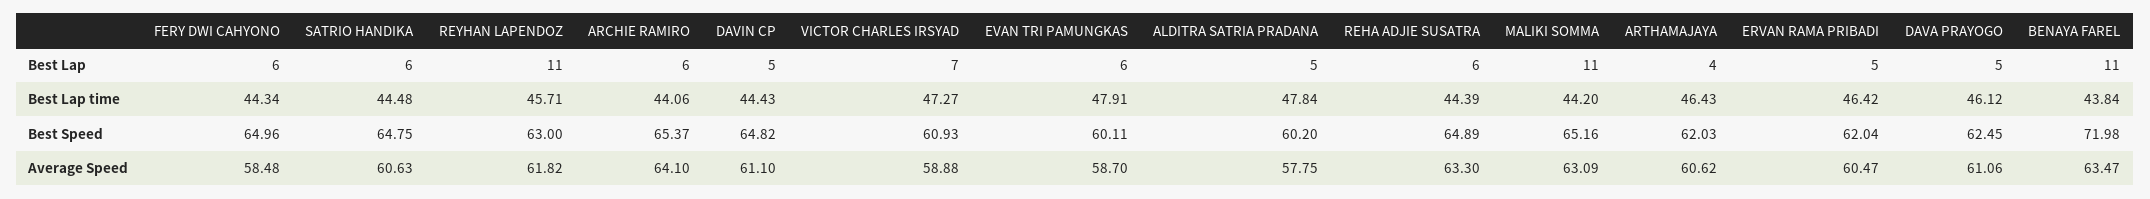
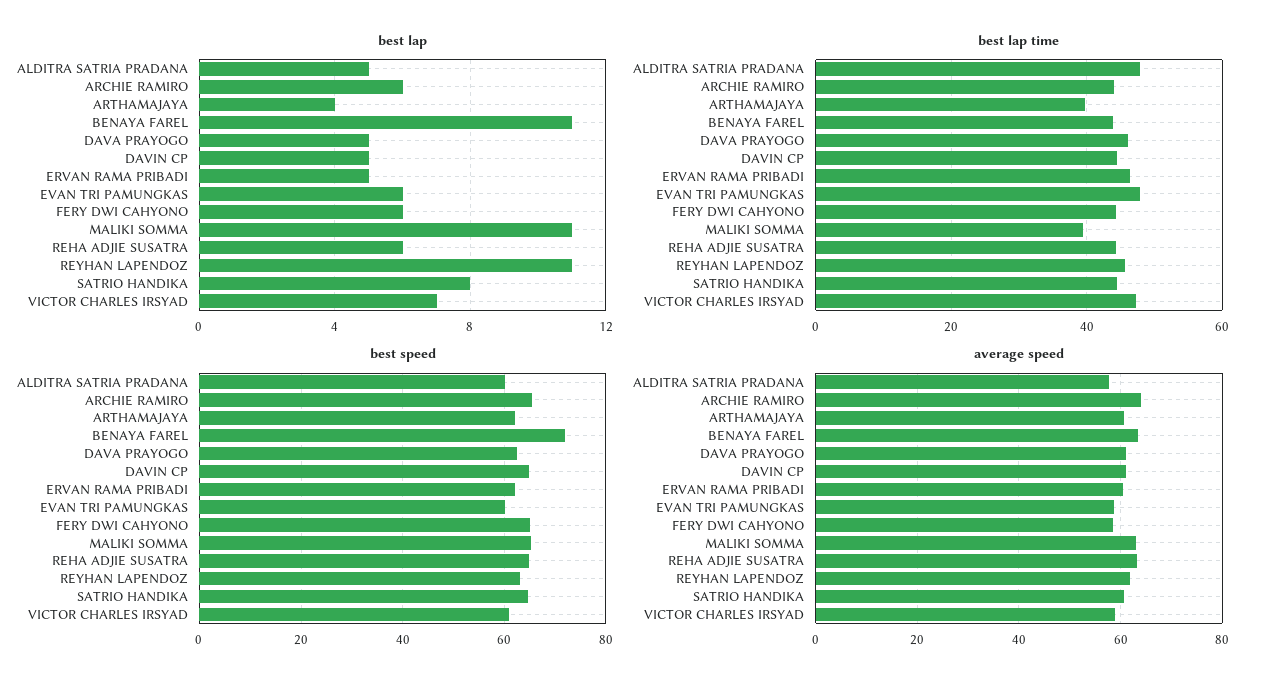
  {
    "Best Lap": {
      "FERY DWI CAHYONO": 6,
-     "SATRIO HANDIKA": 6,
+     "SATRIO HANDIKA": 8,
      "REYHAN LAPENDOZ": 11,
      "ARCHIE RAMIRO": 6,
      "DAVIN CP": 5,
      "VICTOR CHARLES IRSYAD": 7,
      "EVAN TRI PAMUNGKAS": 6,
      "ALDITRA SATRIA PRADANA": 5,
      "REHA ADJIE SUSATRA": 6,
      "MALIKI SOMMA": 11,
      "ARTHAMAJAYA": 4,
      "ERVAN RAMA PRIBADI": 5,
      "DAVA PRAYOGO": 5,
      "BENAYA FAREL": 11
    },
    "Best Lap time": {
      "FERY DWI CAHYONO": 44.34,
      "SATRIO HANDIKA": 44.48,
      "REYHAN LAPENDOZ": 45.71,
      "ARCHIE RAMIRO": 44.06,
      "DAVIN CP": 44.43,
      "VICTOR CHARLES IRSYAD": 47.27,
      "EVAN TRI PAMUNGKAS": 47.91,
      "ALDITRA SATRIA PRADANA": 47.84,
      "REHA ADJIE SUSATRA": 44.39,
-     "MALIKI SOMMA": 44.2,
+     "MALIKI SOMMA": 40,
-     "ARTHAMAJAYA": 46.43,
+     "ARTHAMAJAYA": 40,
      "ERVAN RAMA PRIBADI": 46.42,
      "DAVA PRAYOGO": 46.12,
      "BENAYA FAREL": 43.84
    },
    "Best Speed": {
      "FERY DWI CAHYONO": 64.96,
      "SATRIO HANDIKA": 64.75,
      "REYHAN LAPENDOZ": 63,
      "ARCHIE RAMIRO": 65.37,
      "DAVIN CP": 64.82,
      "VICTOR CHARLES IRSYAD": 60.93,
      "EVAN TRI PAMUNGKAS": 60.11,
      "ALDITRA SATRIA PRADANA": 60.2,
      "REHA ADJIE SUSATRA": 64.89,
      "MALIKI SOMMA": 65.16,
      "ARTHAMAJAYA": 62.03,
      "ERVAN RAMA PRIBADI": 62.04,
      "DAVA PRAYOGO": 62.45,
      "BENAYA FAREL": 71.98
    },
    "Average Speed": {
      "FERY DWI CAHYONO": 58.48,
      "SATRIO HANDIKA": 60.63,
      "REYHAN LAPENDOZ": 61.82,
      "ARCHIE RAMIRO": 64.1,
      "DAVIN CP": 61.1,
      "VICTOR CHARLES IRSYAD": 58.88,
      "EVAN TRI PAMUNGKAS": 58.7,
      "ALDITRA SATRIA PRADANA": 57.75,
      "REHA ADJIE SUSATRA": 63.3,
      "MALIKI SOMMA": 63.09,
      "ARTHAMAJAYA": 60.62,
      "ERVAN RAMA PRIBADI": 60.47,
      "DAVA PRAYOGO": 61.06,
      "BENAYA FAREL": 63.47
    }
  }

